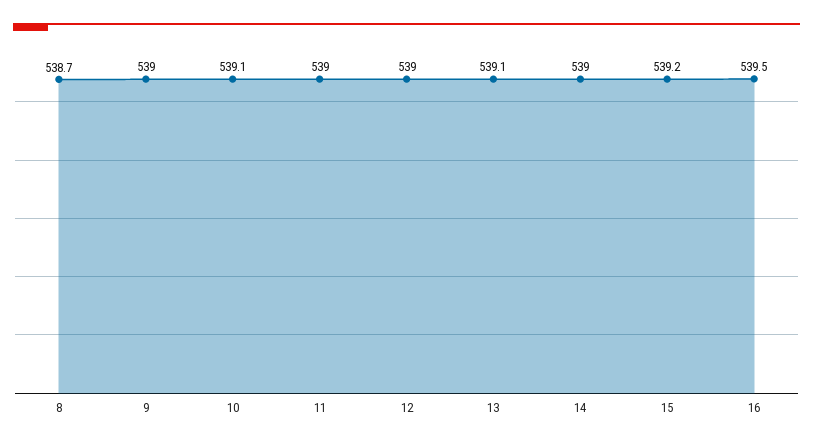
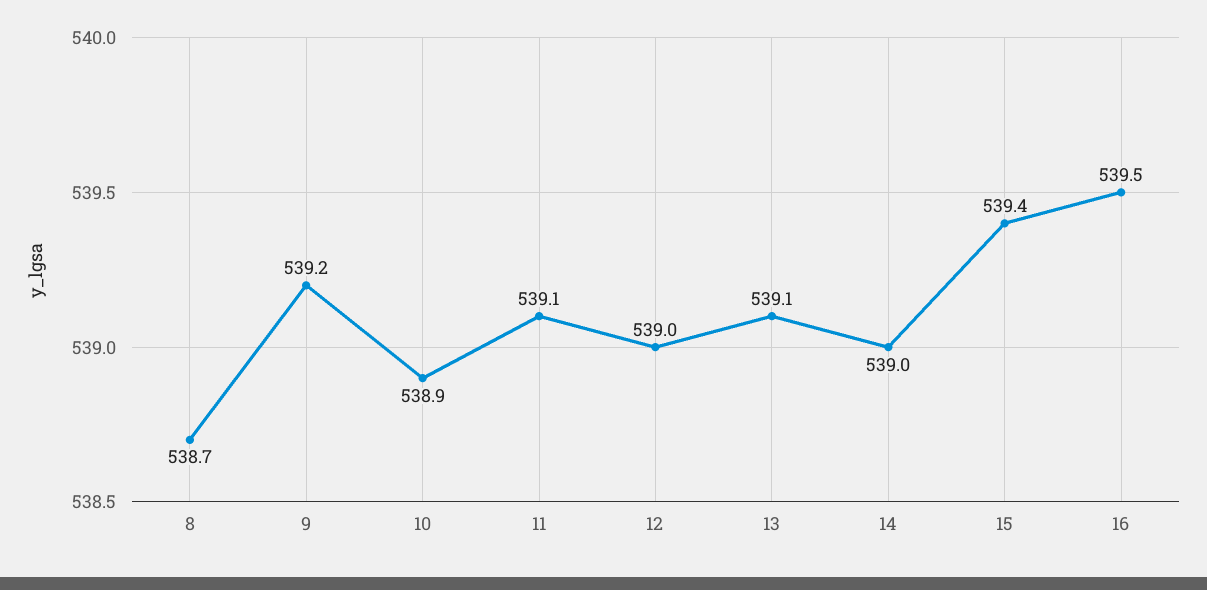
  {
    "8": 538.7,
-   "9": 539,
+   "9": 539.2,
-   "10": 539.1,
+   "10": 538.9,
-   "11": 539,
+   "11": 539.1,
    "12": 539,
    "13": 539.1,
    "14": 539,
-   "15": 539.2,
+   "15": 539.4,
    "16": 539.5
  }

